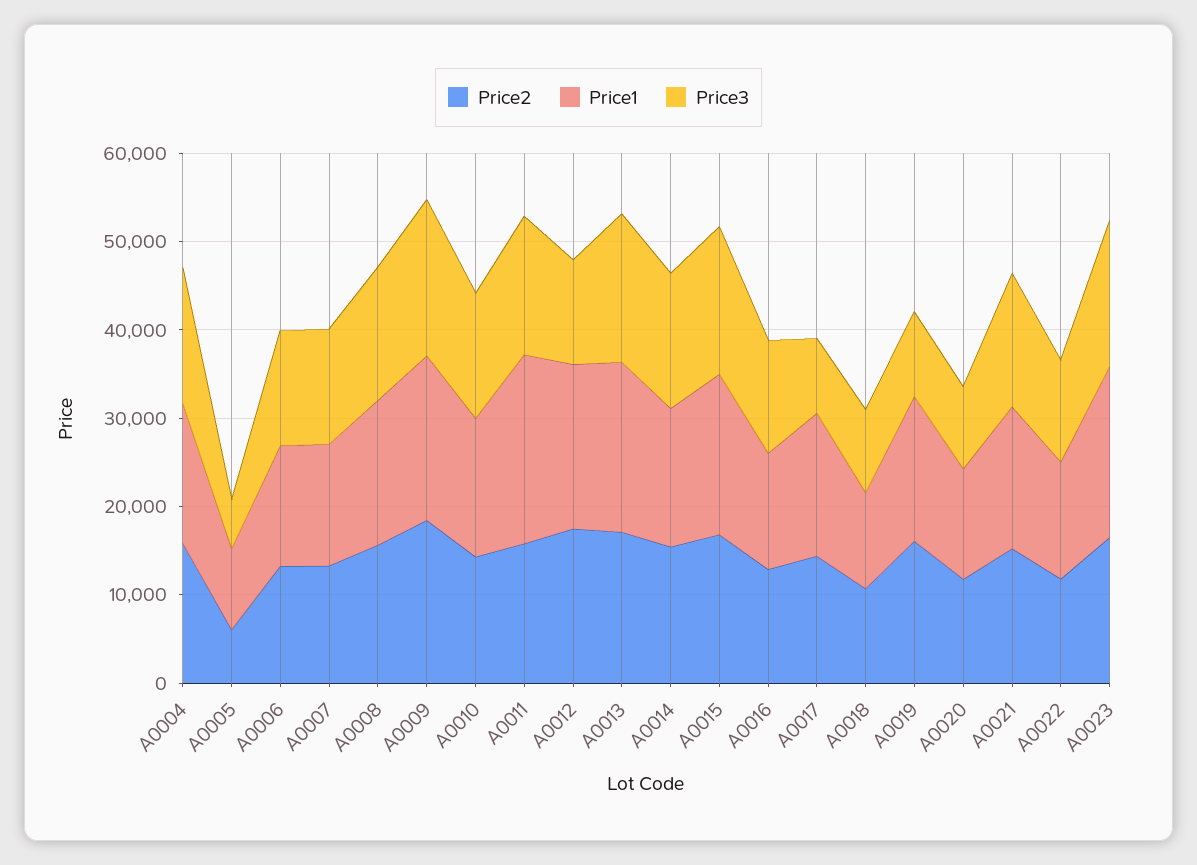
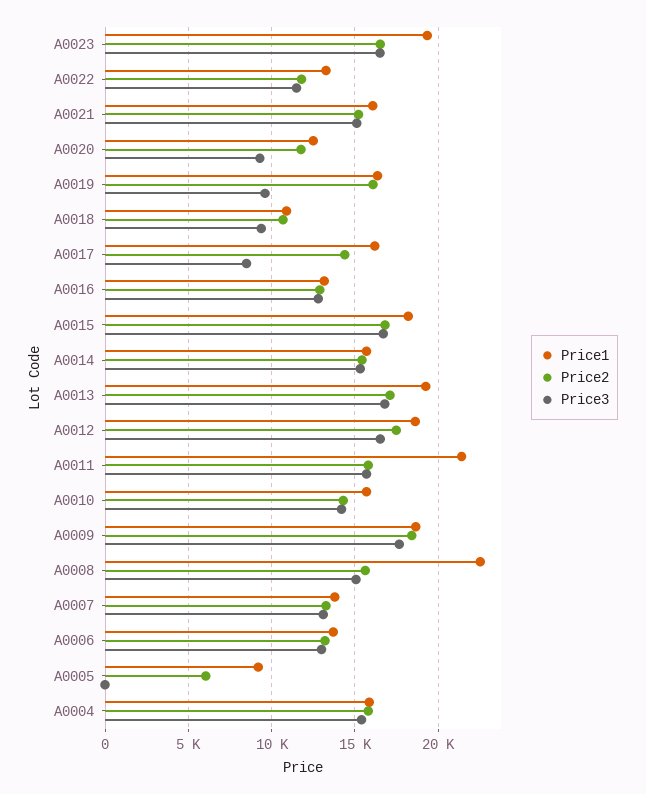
  {
    "Price2": {
      "A0004": 16000,
      "A0005": 6000,
      "A0006": 13000,
      "A0007": 13500,
      "A0008": 15500,
      "A0009": 18500,
      "A0010": 14500,
      "A0011": 16000,
      "A0012": 17500,
      "A0013": 17000,
      "A0014": 15500,
      "A0015": 17000,
      "A0016": 13000,
      "A0017": 14500,
      "A0018": 10500,
      "A0019": 16000,
      "A0020": 12000,
      "A0021": 15000,
      "A0022": 12000,
      "A0023": 16500
    },
    "Price1": {
      "A0004": 16000,
      "A0005": 9000,
      "A0006": 13500,
      "A0007": 14000,
-     "A0008": 16000,
+     "A0008": 22500,
      "A0009": 18500,
      "A0010": 15500,
      "A0011": 21500,
      "A0012": 18500,
      "A0013": 19000,
      "A0014": 15500,
      "A0015": 18000,
      "A0016": 13000,
      "A0017": 16000,
      "A0018": 11000,
      "A0019": 16500,
      "A0020": 12500,
      "A0021": 16000,
      "A0022": 13500,
      "A0023": 19500
    },
    "Price3": {
      "A0004": 15500,
-     "A0005": 6000,
+     "A0005": 0,
      "A0006": 13000,
      "A0007": 13000,
      "A0008": 15000,
      "A0009": 17500,
      "A0010": 14000,
      "A0011": 15500,
-     "A0012": 12000,
+     "A0012": 16500,
      "A0013": 17000,
      "A0014": 15500,
      "A0015": 16500,
      "A0016": 13000,
      "A0017": 8500,
      "A0018": 9500,
      "A0019": 9500,
      "A0020": 9500,
      "A0021": 15000,
      "A0022": 11500,
      "A0023": 16500
    }
  }

